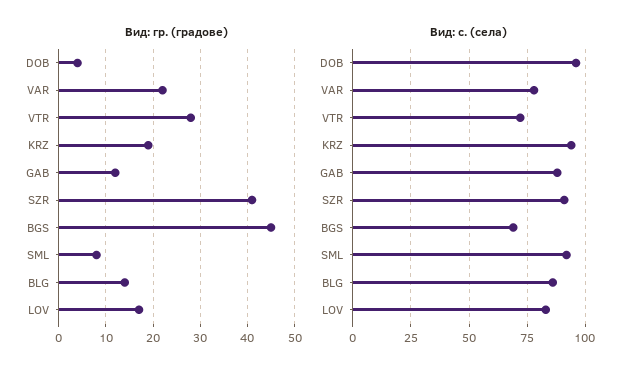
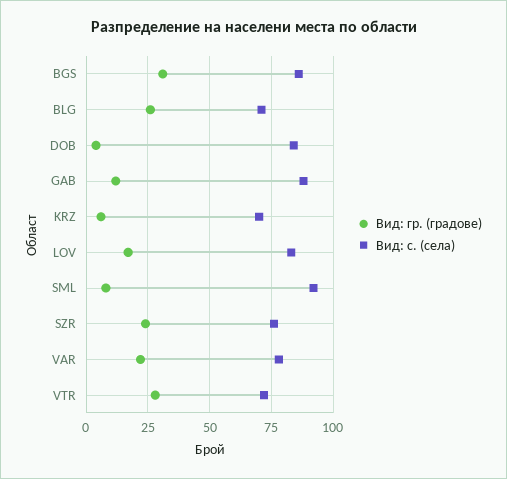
  {
    "Вид: гр. (градове)": {
      "DOB": 5,
      "VAR": 20,
      "VTR": 30,
-     "KRZ": 20,
+     "KRZ": 5,
      "GAB": 10,
-     "SZR": 40,
+     "SZR": 25,
-     "BGS": 45,
+     "BGS": 30,
      "SML": 10,
-     "BLG": 15,
+     "BLG": 25,
      "LOV": 15
    },
    "Вид: с. (села)": {
-     "DOB": 95,
+     "DOB": 85,
      "VAR": 80,
      "VTR": 70,
-     "KRZ": 95,
+     "KRZ": 70,
      "GAB": 90,
-     "SZR": 90,
+     "SZR": 75,
-     "BGS": 70,
+     "BGS": 85,
      "SML": 90,
-     "BLG": 85,
+     "BLG": 70,
      "LOV": 85
    }
  }

